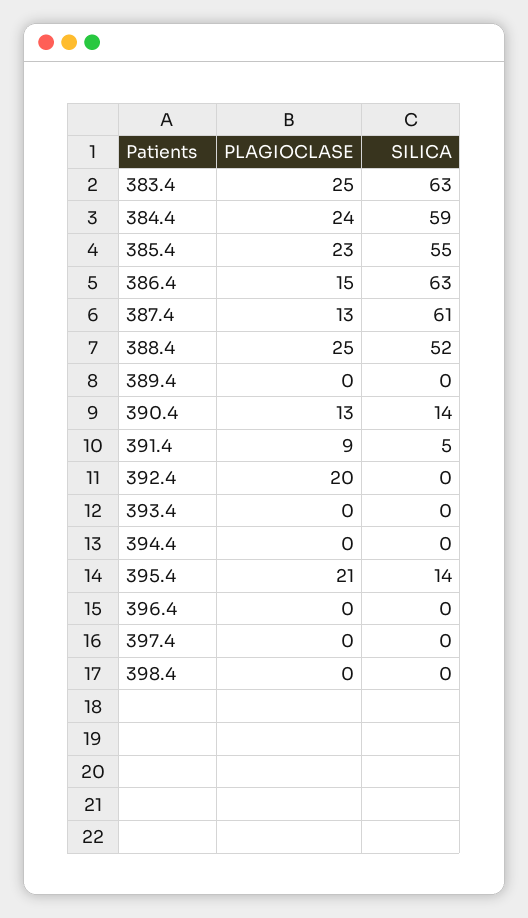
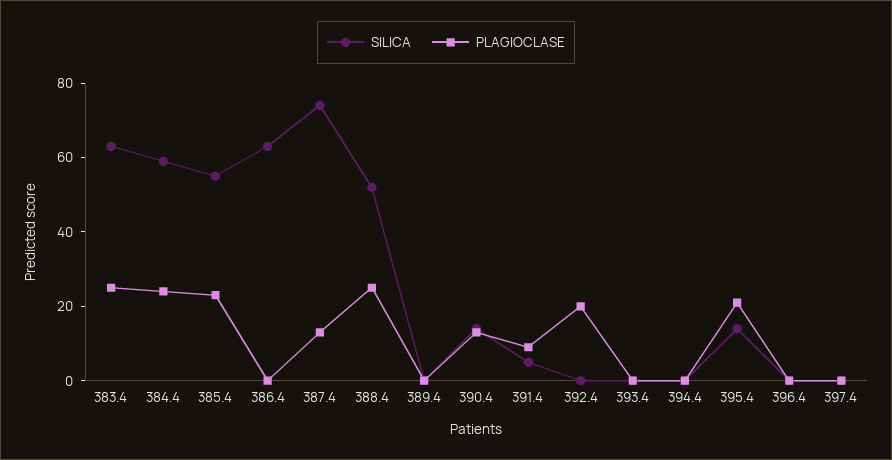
  {
    "PLAGIOCLASE": {
      "383.4": 25,
      "384.4": 24,
      "385.4": 23,
-     "386.4": 15,
+     "386.4": 0,
      "387.4": 13,
      "388.4": 25,
      "389.4": 0,
      "390.4": 13,
      "391.4": 9,
      "392.4": 20,
      "393.4": 0,
      "394.4": 0,
      "395.4": 21,
      "396.4": 0,
-     "397.4": 0,
+     "397.4": 0
-     "398.4": 0
    },
    "SILICA": {
      "383.4": 63,
      "384.4": 59,
      "385.4": 55,
      "386.4": 63,
-     "387.4": 61,
+     "387.4": 75,
      "388.4": 52,
      "389.4": 0,
      "390.4": 14,
      "391.4": 5,
      "392.4": 0,
      "393.4": 0,
      "394.4": 0,
      "395.4": 14,
      "396.4": 0,
-     "397.4": 0,
+     "397.4": 0
-     "398.4": 0
    }
  }

